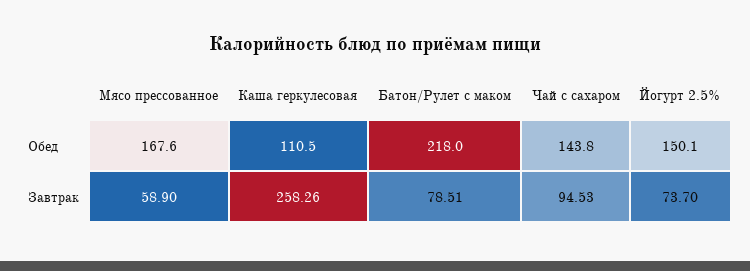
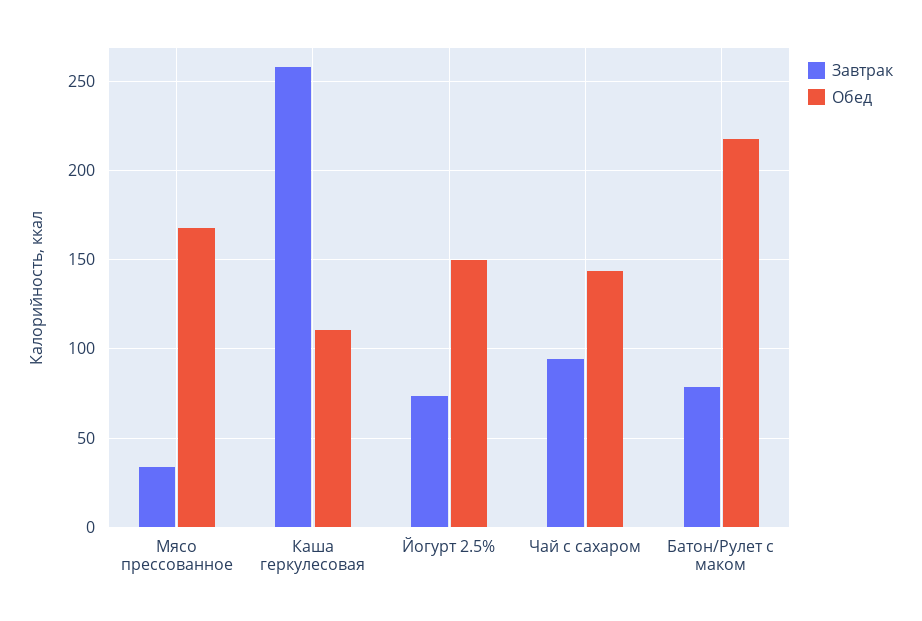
  {
    "Обед": {
      "Мясо прессованное": 167.6,
      "Каша геркулесовая": 110.5,
      "Батон/Рулет с маком": 218,
      "Чай с сахаром": 143.8,
      "Йогурт 2.5%": 150.1
    },
    "Завтрак": {
-     "Мясо прессованное": 58.9,
+     "Мясо прессованное": 35,
      "Каша геркулесовая": 258.26,
      "Батон/Рулет с маком": 78.51,
      "Чай с сахаром": 94.53,
      "Йогурт 2.5%": 73.7
    }
  }

